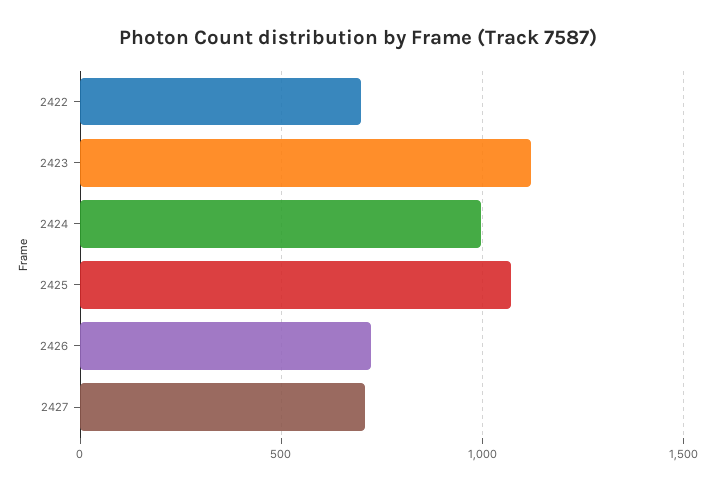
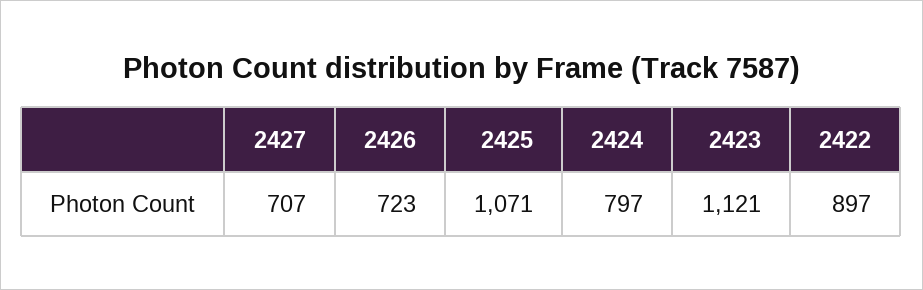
  {
-   "2422": 700,
+   "2422": 897,
    "2423": 1121,
-   "2424": 1000,
+   "2424": 797,
    "2425": 1071,
    "2426": 723,
    "2427": 707
  }

